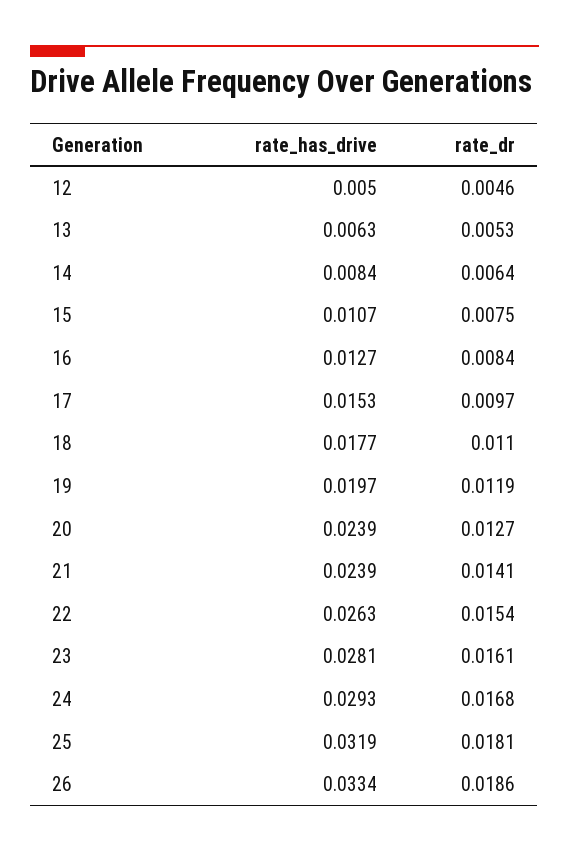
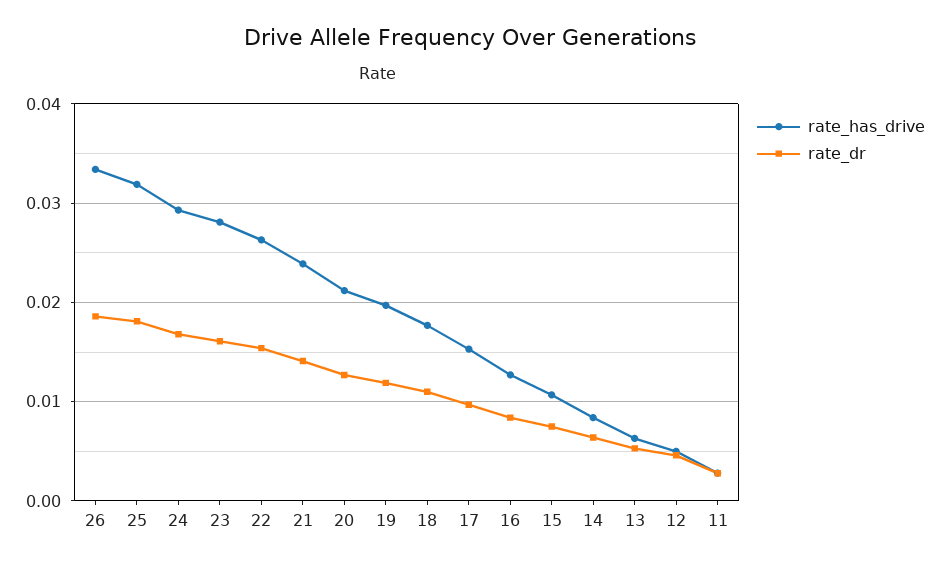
  {
    "rate_has_drive": {
      "12": 0.005,
      "13": 0.0063,
      "14": 0.0084,
      "15": 0.0107,
      "16": 0.0127,
      "17": 0.0153,
      "18": 0.0177,
      "19": 0.0197,
-     "20": 0.0239,
+     "20": 0.021,
      "21": 0.0239,
      "22": 0.0263,
      "23": 0.0281,
      "24": 0.0293,
      "25": 0.0319,
-     "26": 0.0334
+     "26": 0.0334,
+     "11": 0.003
    },
    "rate_dr": {
      "12": 0.0046,
      "13": 0.0053,
      "14": 0.0064,
      "15": 0.0075,
      "16": 0.0084,
      "17": 0.0097,
      "18": 0.011,
      "19": 0.0119,
      "20": 0.0127,
      "21": 0.0141,
      "22": 0.0154,
      "23": 0.0161,
      "24": 0.0168,
      "25": 0.0181,
-     "26": 0.0186
+     "26": 0.0186,
+     "11": 0.003
    }
  }

